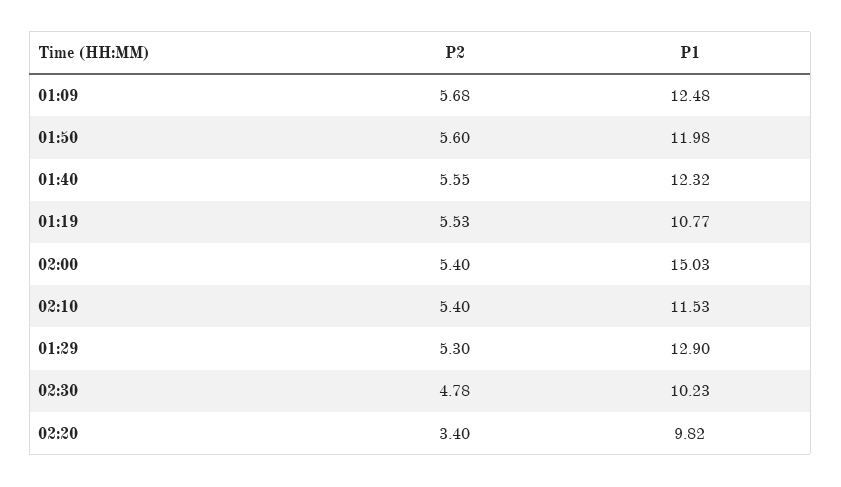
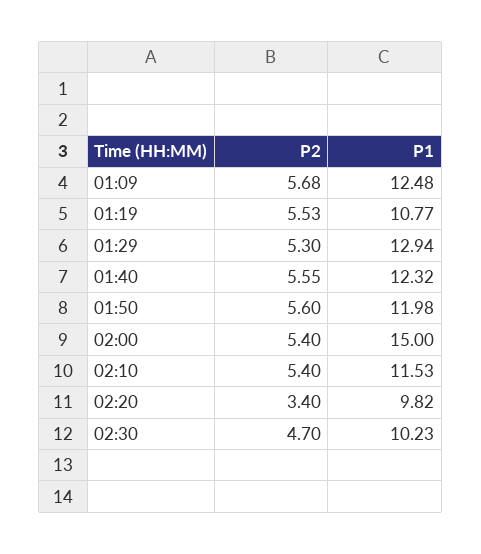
  {
    "P2": {
      "01:09": 5.68,
      "01:50": 5.6,
      "01:40": 5.55,
      "01:19": 5.53,
      "02:00": 5.4,
      "02:10": 5.4,
      "01:29": 5.3,
-     "02:30": 4.78,
+     "02:30": 4.7,
      "02:20": 3.4
    },
    "P1": {
      "01:09": 12.48,
      "01:50": 11.98,
      "01:40": 12.32,
      "01:19": 10.77,
-     "02:00": 15.03,
+     "02:00": 15,
      "02:10": 11.53,
-     "01:29": 12.9,
+     "01:29": 12.94,
      "02:30": 10.23,
      "02:20": 9.82
    }
  }

